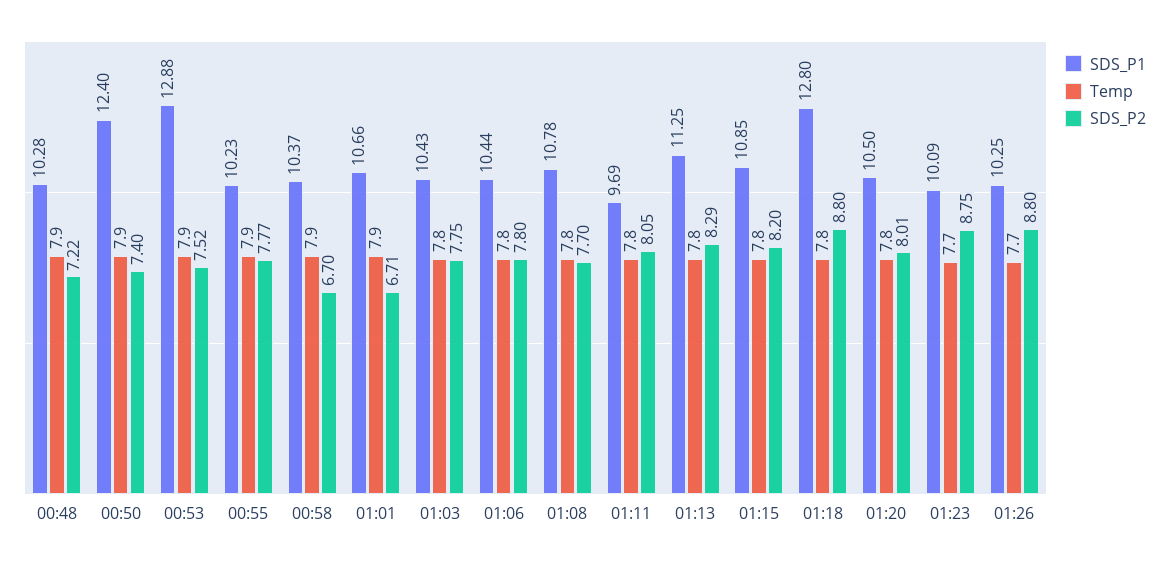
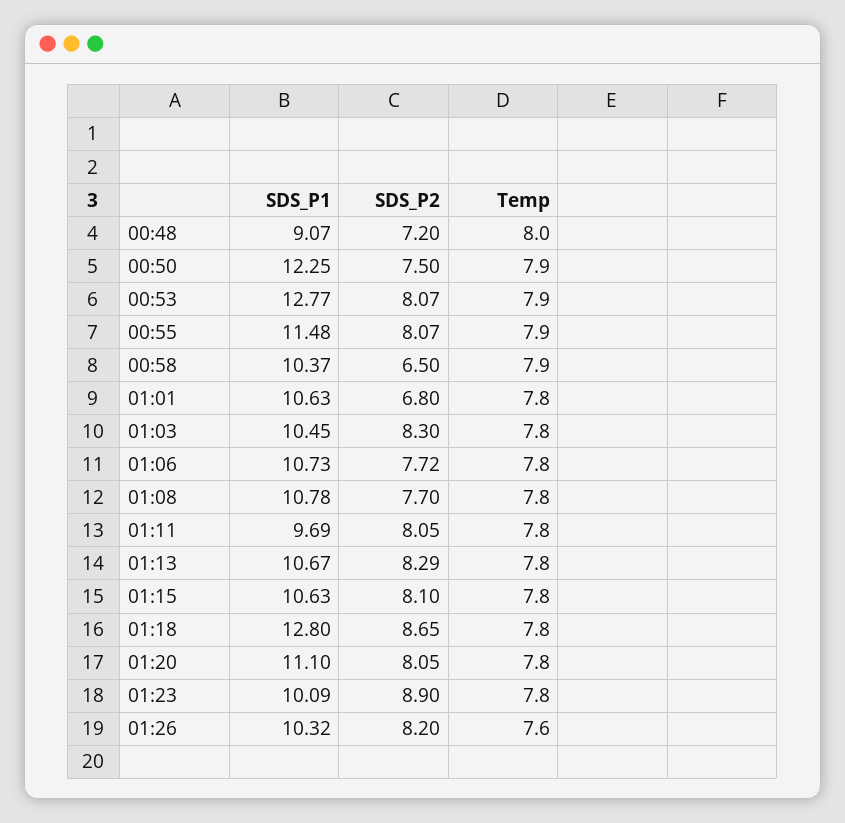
  {
    "SDS_P1": {
-     "00:48": 10.28,
+     "00:48": 9.07,
-     "00:50": 12.4,
+     "00:50": 12.25,
-     "00:53": 12.88,
+     "00:53": 12.77,
-     "00:55": 10.23,
+     "00:55": 11.48,
      "00:58": 10.37,
-     "01:01": 10.66,
+     "01:01": 10.63,
-     "01:03": 10.43,
+     "01:03": 10.45,
-     "01:06": 10.44,
+     "01:06": 10.73,
      "01:08": 10.78,
      "01:11": 9.69,
-     "01:13": 11.25,
+     "01:13": 10.67,
-     "01:15": 10.85,
+     "01:15": 10.63,
      "01:18": 12.8,
-     "01:20": 10.5,
+     "01:20": 11.1,
      "01:23": 10.09,
-     "01:26": 10.25
+     "01:26": 10.32
    },
    "Temp": {
-     "00:48": 7.9,
+     "00:48": 8,
      "00:50": 7.9,
      "00:53": 7.9,
      "00:55": 7.9,
      "00:58": 7.9,
-     "01:01": 7.9,
+     "01:01": 7.8,
      "01:03": 7.8,
      "01:06": 7.8,
      "01:08": 7.8,
      "01:11": 7.8,
      "01:13": 7.8,
      "01:15": 7.8,
      "01:18": 7.8,
      "01:20": 7.8,
-     "01:23": 7.7,
+     "01:23": 7.8,
-     "01:26": 7.7
+     "01:26": 7.6
    },
    "SDS_P2": {
-     "00:48": 7.22,
+     "00:48": 7.2,
-     "00:50": 7.4,
+     "00:50": 7.5,
-     "00:53": 7.52,
+     "00:53": 8.07,
-     "00:55": 7.77,
+     "00:55": 8.07,
-     "00:58": 6.7,
+     "00:58": 6.5,
-     "01:01": 6.71,
+     "01:01": 6.8,
-     "01:03": 7.75,
+     "01:03": 8.3,
-     "01:06": 7.8,
+     "01:06": 7.72,
      "01:08": 7.7,
      "01:11": 8.05,
      "01:13": 8.29,
-     "01:15": 8.2,
+     "01:15": 8.1,
-     "01:18": 8.8,
+     "01:18": 8.65,
-     "01:20": 8.01,
+     "01:20": 8.05,
-     "01:23": 8.75,
+     "01:23": 8.9,
-     "01:26": 8.8
+     "01:26": 8.2
    }
  }

